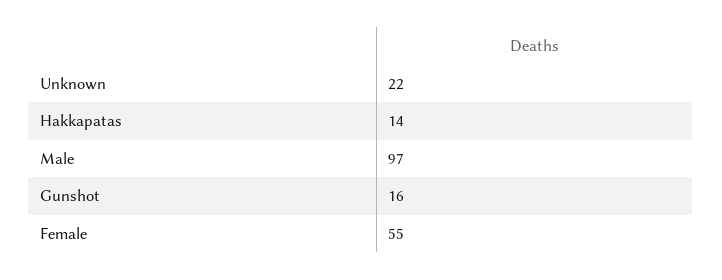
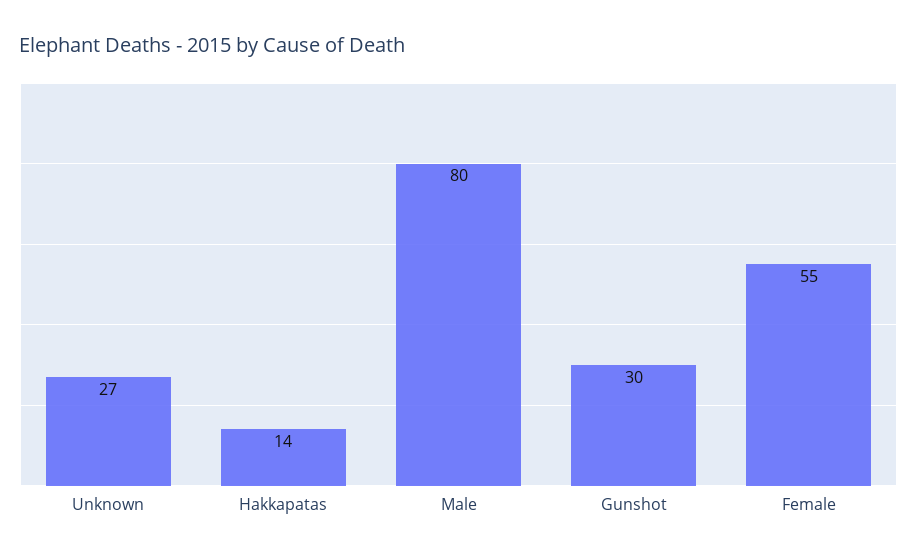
  {
-   "Unknown": 22,
+   "Unknown": 27,
    "Hakkapatas": 14,
-   "Male": 97,
+   "Male": 80,
-   "Gunshot": 16,
+   "Gunshot": 30,
    "Female": 55
  }

